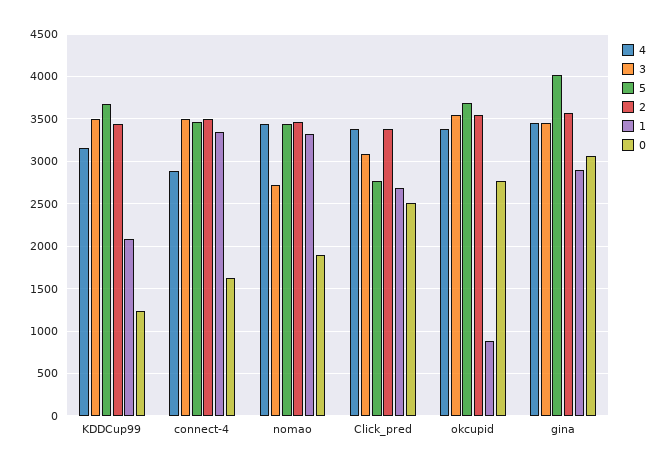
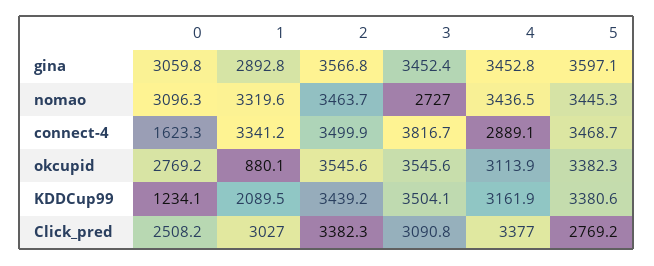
  {
    "4": {
      "KDDCup99": 3161.9,
      "connect-4": 2889.1,
      "nomao": 3436.5,
      "Click_pred": 3377,
-     "okcupid": 3400,
+     "okcupid": 3113.9,
      "gina": 3452.8
    },
    "3": {
      "KDDCup99": 3504.1,
-     "connect-4": 3500,
+     "connect-4": 3816.7,
      "nomao": 2727,
      "Click_pred": 3090.8,
      "okcupid": 3545.6,
      "gina": 3452.4
    },
    "5": {
-     "KDDCup99": 3700,
+     "KDDCup99": 3380.6,
      "connect-4": 3468.7,
      "nomao": 3445.3,
      "Click_pred": 2769.2,
-     "okcupid": 3700,
+     "okcupid": 3382.3,
-     "gina": 4000
+     "gina": 3597.1
    },
    "2": {
      "KDDCup99": 3439.2,
      "connect-4": 3499.9,
      "nomao": 3463.7,
      "Click_pred": 3382.3,
      "okcupid": 3545.6,
      "gina": 3566.8
    },
    "1": {
      "KDDCup99": 2089.5,
      "connect-4": 3341.2,
      "nomao": 3319.6,
-     "Click_pred": 2700,
+     "Click_pred": 3027,
      "okcupid": 880.1,
      "gina": 2892.8
    },
    "0": {
      "KDDCup99": 1234.1,
      "connect-4": 1623.3,
-     "nomao": 1900,
+     "nomao": 3096.3,
      "Click_pred": 2508.2,
      "okcupid": 2769.2,
      "gina": 3059.8
    }
  }

